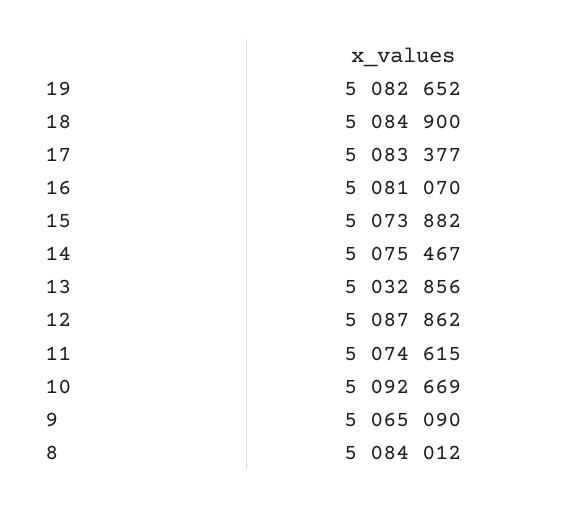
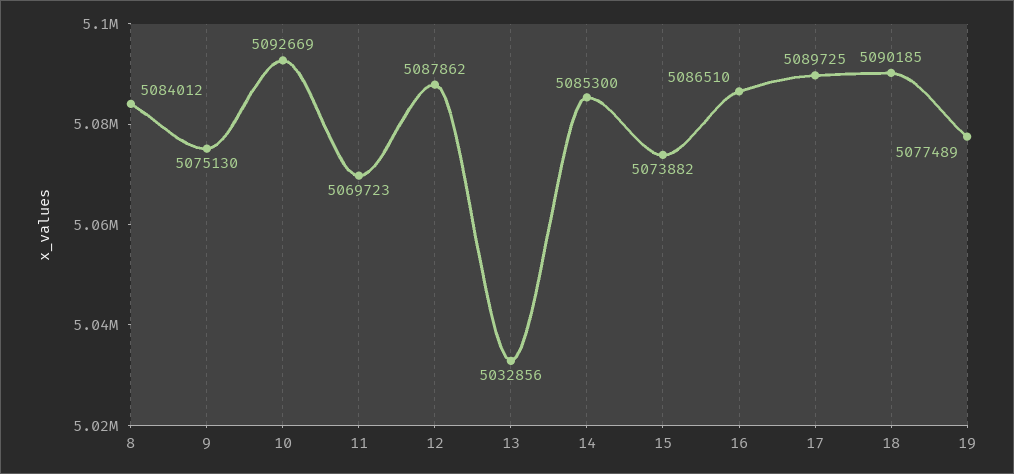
  {
-   "19": 5082652,
+   "19": 5077489,
-   "18": 5084900,
+   "18": 5090185,
-   "17": 5083377,
+   "17": 5089725,
-   "16": 5081070,
+   "16": 5086510,
    "15": 5073882,
-   "14": 5075467,
+   "14": 5085300,
    "13": 5032856,
    "12": 5087862,
-   "11": 5074615,
+   "11": 5069723,
    "10": 5092669,
-   "9": 5065090,
+   "9": 5075130,
    "8": 5084012
  }

